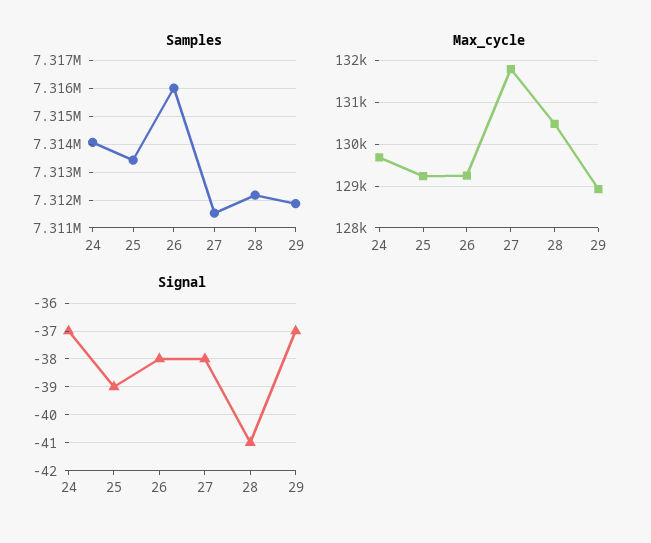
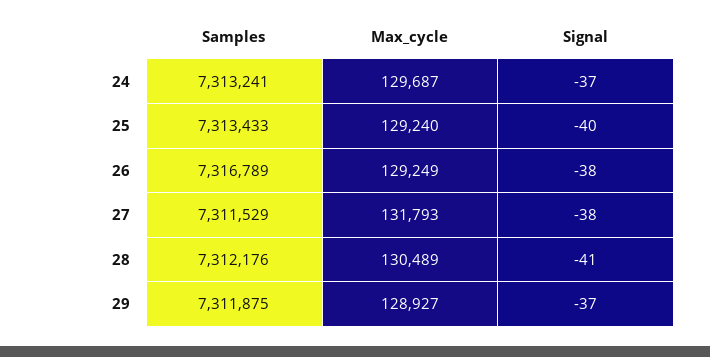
  {
    "Samples": {
-     "24": 7314000,
+     "24": 7313241,
      "25": 7313433,
-     "26": 7316000,
+     "26": 7316789,
      "27": 7311529,
      "28": 7312176,
      "29": 7311875
    },
    "Max_cycle": {
      "24": 129687,
      "25": 129240,
      "26": 129249,
      "27": 131793,
      "28": 130489,
      "29": 128927
    },
    "Signal": {
      "24": -37,
-     "25": -39,
+     "25": -40,
      "26": -38,
      "27": -38,
      "28": -41,
      "29": -37
    }
  }

